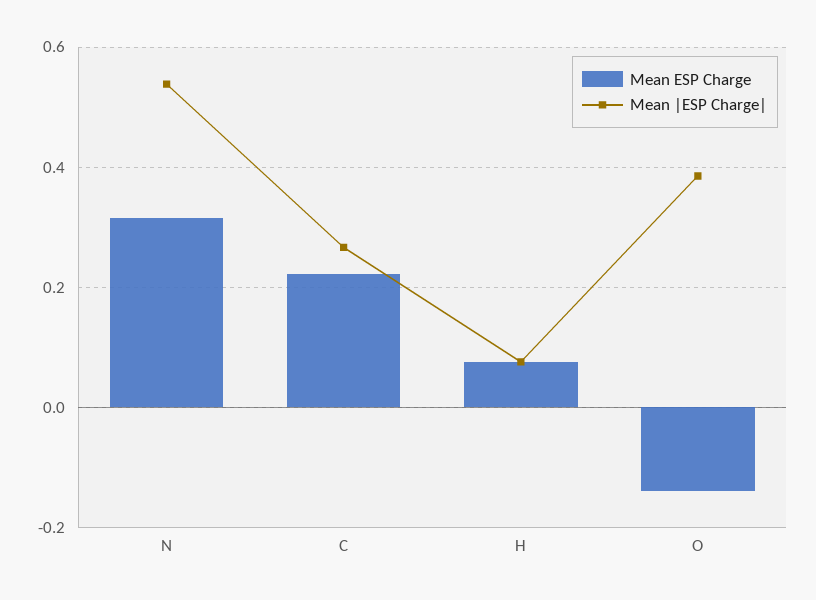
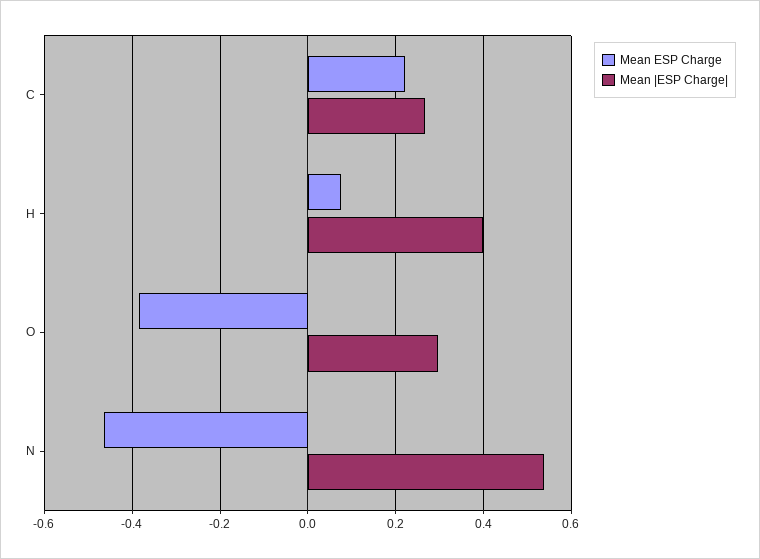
  {
    "Mean ESP Charge": {
-     "N": 0.32,
+     "N": -0.46,
      "C": 0.22,
      "H": 0.08,
-     "O": -0.14
+     "O": -0.38
    },
    "Mean |ESP Charge|": {
      "N": 0.54,
      "C": 0.26,
-     "H": 0.08,
+     "H": 0.4,
-     "O": 0.38
+     "O": 0.3
    }
  }

